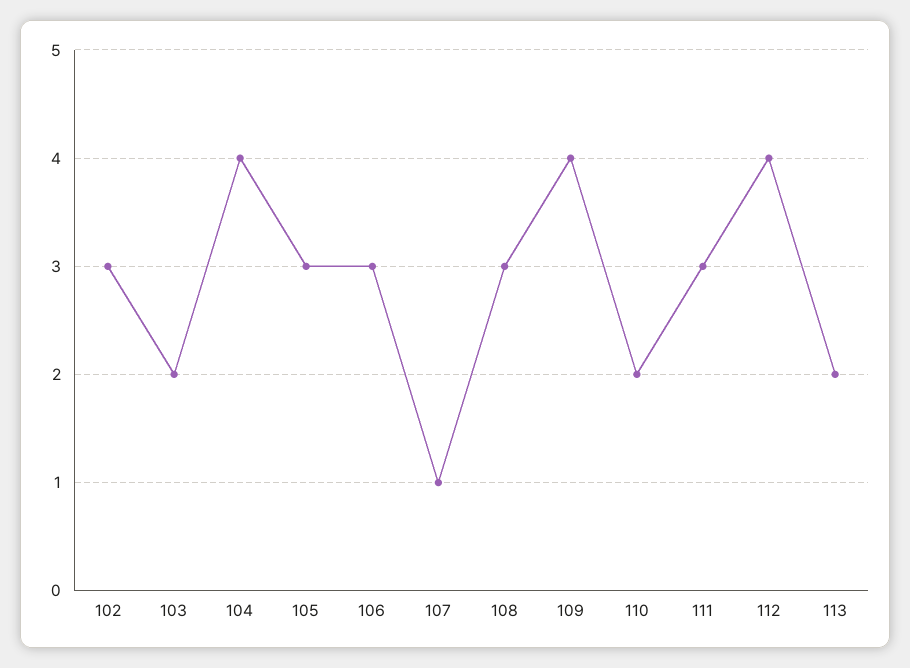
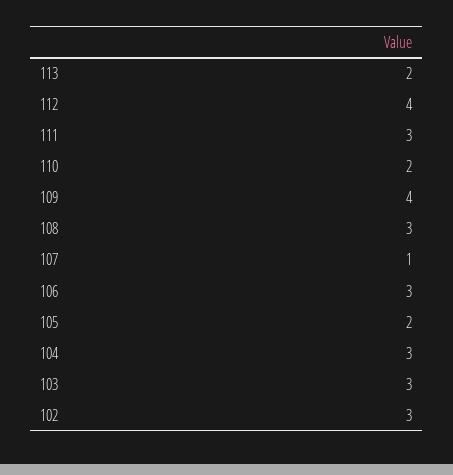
  {
    "102": 3,
-   "103": 2,
+   "103": 3,
-   "104": 4,
+   "104": 3,
-   "105": 3,
+   "105": 2,
    "106": 3,
    "107": 1,
    "108": 3,
    "109": 4,
    "110": 2,
    "111": 3,
    "112": 4,
    "113": 2
  }

